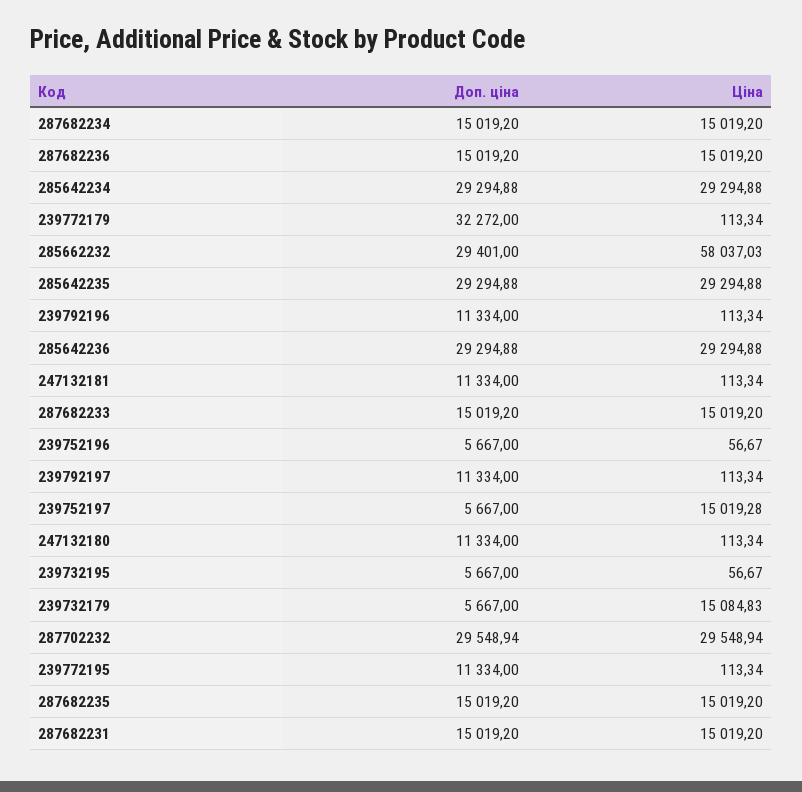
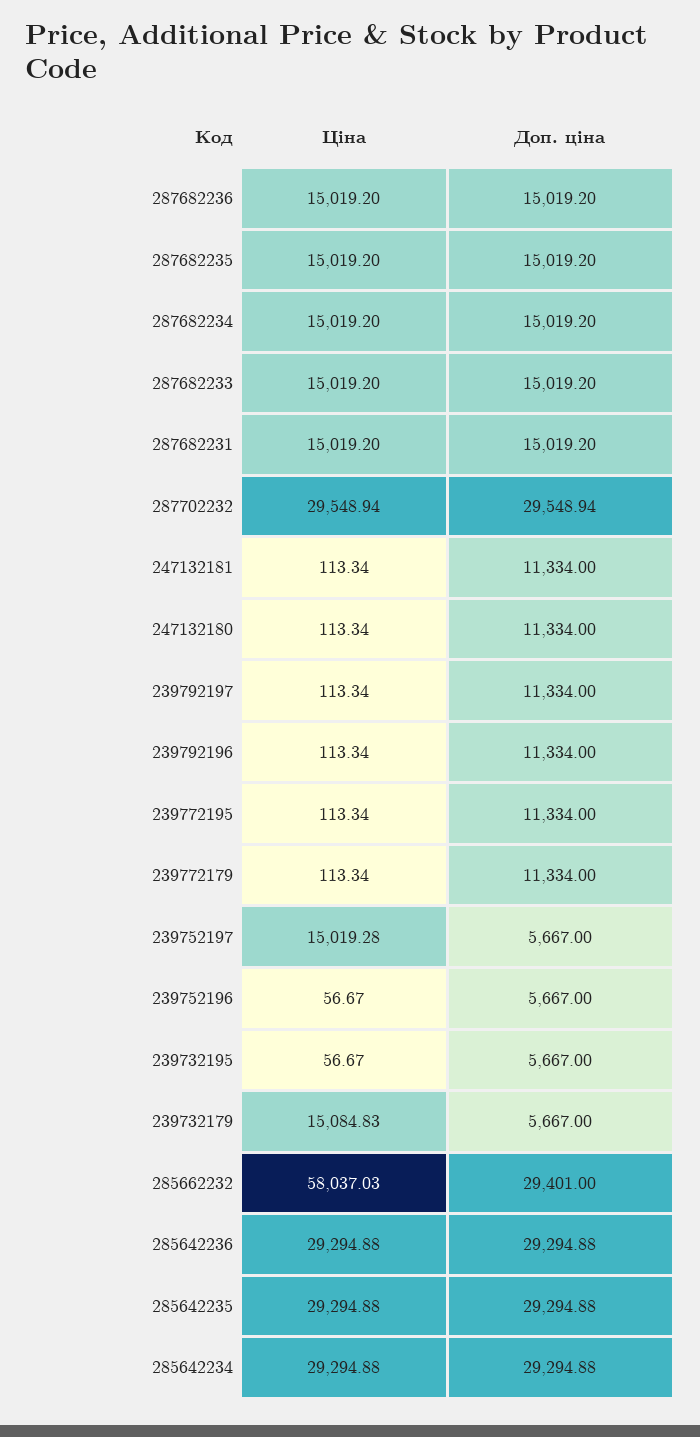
  {
    "Доп. ціна": {
      "287682234": 15019.2,
      "287682236": 15019.2,
      "285642234": 29294.88,
-     "239772179": 32272,
+     "239772179": 11334,
      "285662232": 29401,
      "285642235": 29294.88,
      "239792196": 11334,
      "285642236": 29294.88,
      "247132181": 11334,
      "287682233": 15019.2,
      "239752196": 5667,
      "239792197": 11334,
      "239752197": 5667,
      "247132180": 11334,
      "239732195": 5667,
      "239732179": 5667,
      "287702232": 29548.94,
      "239772195": 11334,
      "287682235": 15019.2,
      "287682231": 15019.2
    },
    "Ціна": {
      "287682234": 15019.2,
      "287682236": 15019.2,
      "285642234": 29294.88,
      "239772179": 113.34,
      "285662232": 58037.03,
      "285642235": 29294.88,
      "239792196": 113.34,
      "285642236": 29294.88,
      "247132181": 113.34,
      "287682233": 15019.2,
      "239752196": 56.67,
      "239792197": 113.34,
      "239752197": 15019.28,
      "247132180": 113.34,
      "239732195": 56.67,
      "239732179": 15084.83,
      "287702232": 29548.94,
      "239772195": 113.34,
      "287682235": 15019.2,
      "287682231": 15019.2
    }
  }

